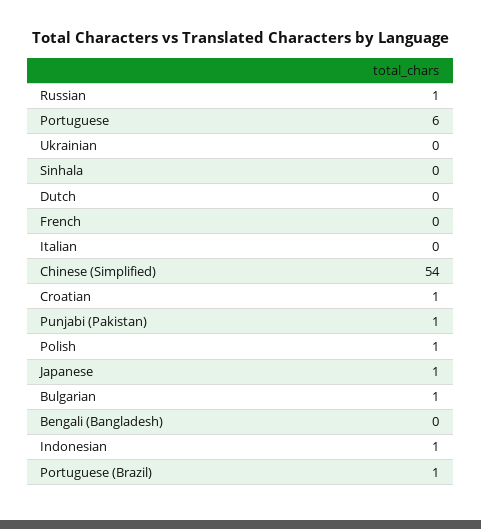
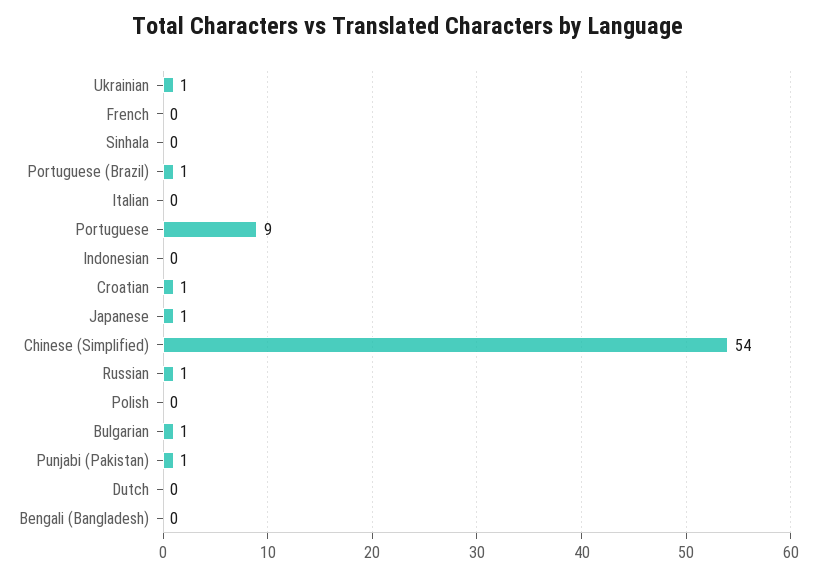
  {
    "Russian": 1,
-   "Portuguese": 6,
+   "Portuguese": 9,
-   "Ukrainian": 0,
+   "Ukrainian": 1,
    "Sinhala": 0,
    "Dutch": 0,
    "French": 0,
    "Italian": 0,
    "Chinese (Simplified)": 54,
    "Croatian": 1,
    "Punjabi (Pakistan)": 1,
-   "Polish": 1,
+   "Polish": 0,
    "Japanese": 1,
    "Bulgarian": 1,
    "Bengali (Bangladesh)": 0,
-   "Indonesian": 1,
+   "Indonesian": 0,
    "Portuguese (Brazil)": 1
  }

